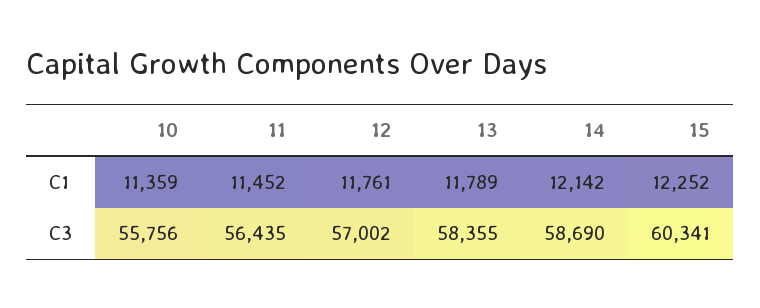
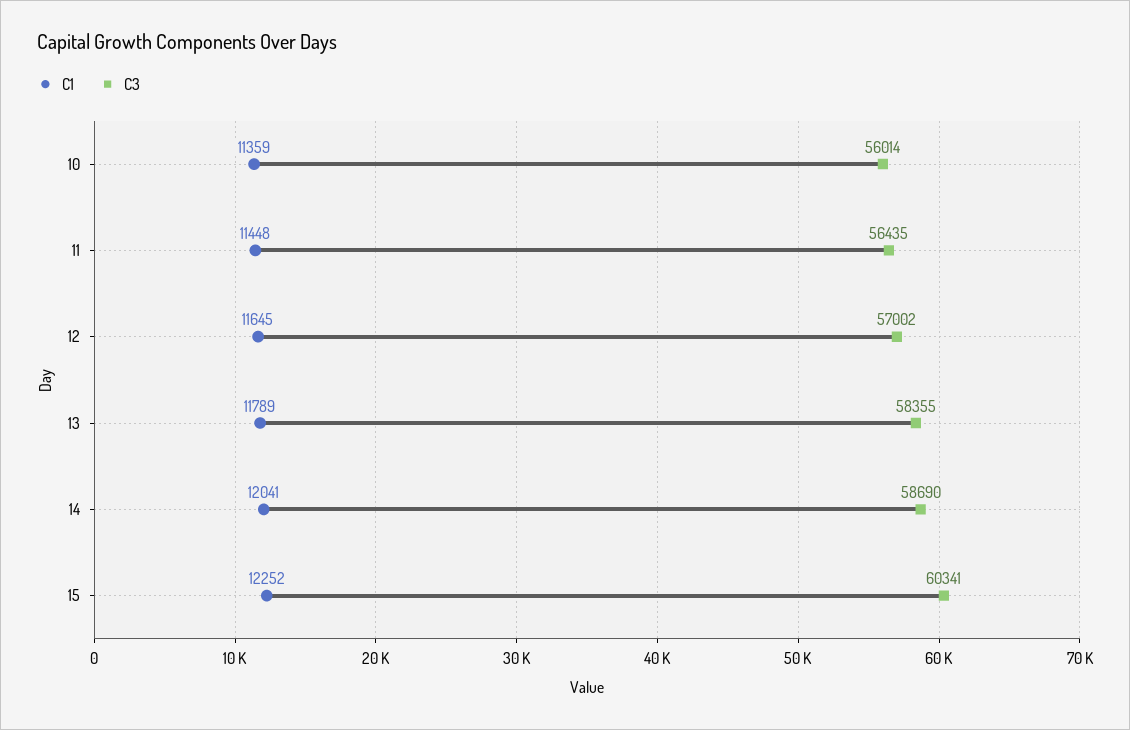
  {
    "C1": {
      "10": 11359,
-     "11": 11452,
+     "11": 11448,
-     "12": 11761,
+     "12": 11645,
      "13": 11789,
-     "14": 12142,
+     "14": 12041,
      "15": 12252
    },
    "C3": {
-     "10": 55756,
+     "10": 56014,
      "11": 56435,
      "12": 57002,
      "13": 58355,
      "14": 58690,
      "15": 60341
    }
  }

